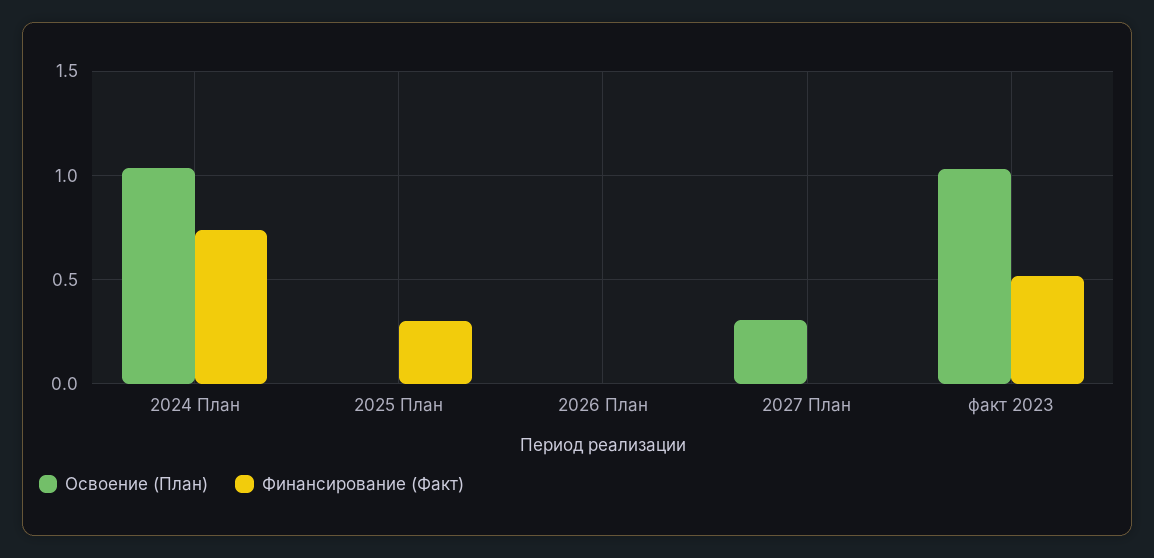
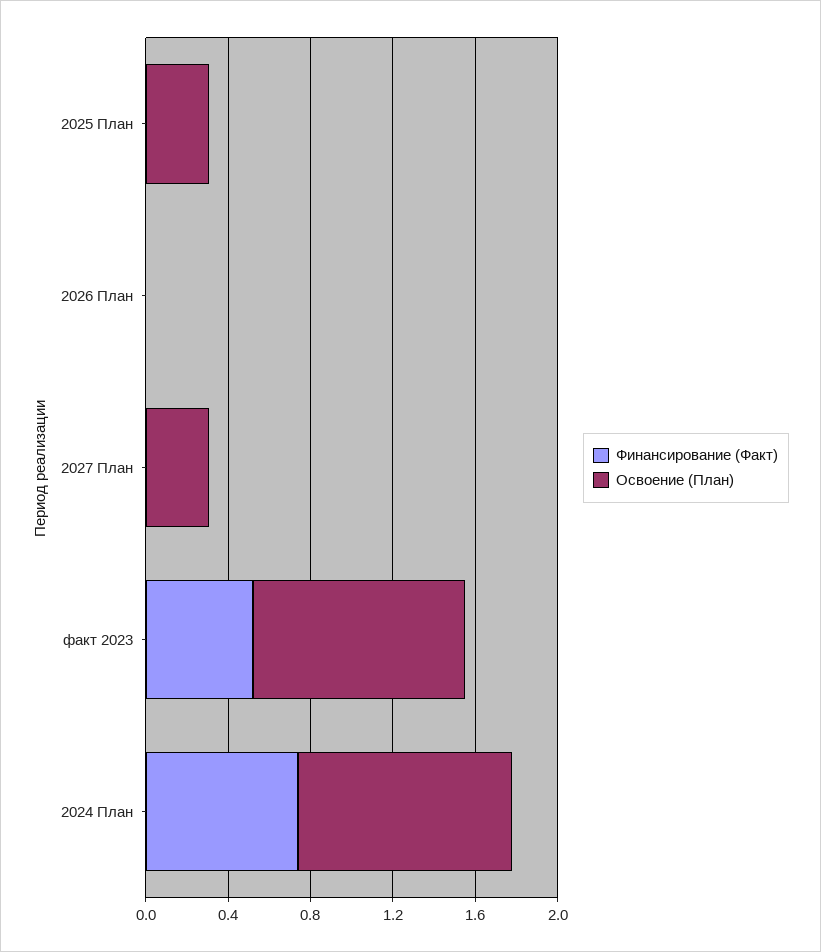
  {
    "Освоение (План)": {
      "2024 План": 1.05,
-     "2025 План": 0,
+     "2025 План": 0.3,
      "2026 План": 0,
      "2027 План": 0.3,
      "факт 2023": 1.05
    },
    "Финансирование (Факт)": {
      "2024 План": 0.75,
-     "2025 План": 0.3,
+     "2025 План": 0,
      "2026 План": 0,
      "2027 План": 0,
      "факт 2023": 0.5
    }
  }

